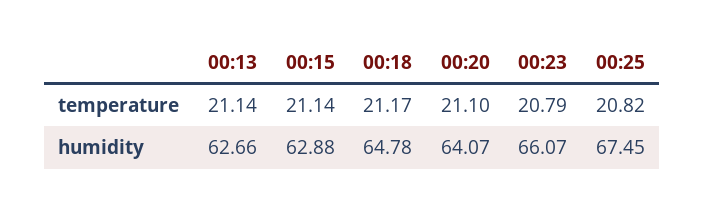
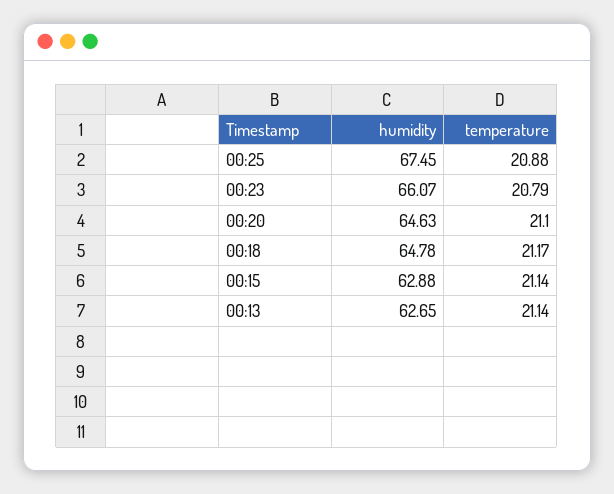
  {
    "00:13": {
      "temperature": 21.14,
-     "humidity": 62.66
+     "humidity": 62.65
    },
    "00:15": {
      "temperature": 21.14,
      "humidity": 62.88
    },
    "00:18": {
      "temperature": 21.17,
      "humidity": 64.78
    },
    "00:20": {
      "temperature": 21.1,
-     "humidity": 64.07
+     "humidity": 64.63
    },
    "00:23": {
      "temperature": 20.79,
      "humidity": 66.07
    },
    "00:25": {
-     "temperature": 20.82,
+     "temperature": 20.88,
      "humidity": 67.45
    }
  }

